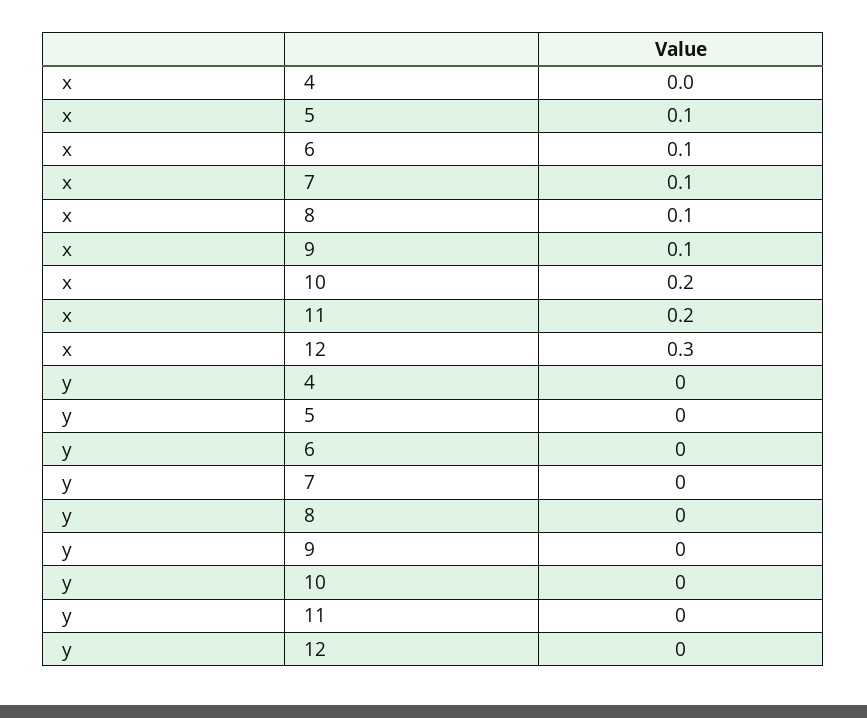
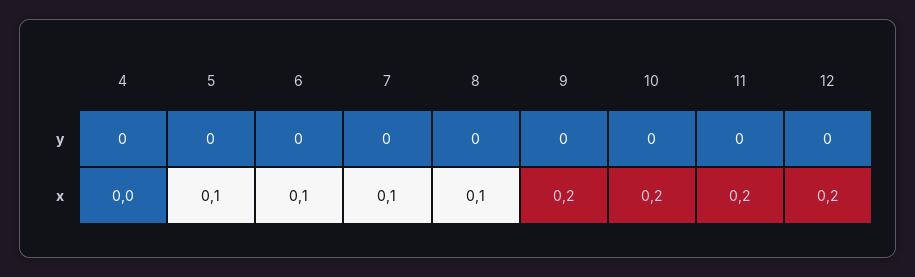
  {
    "x": {
      "4": 0,
      "5": 0.1,
      "6": 0.1,
      "7": 0.1,
      "8": 0.1,
-     "9": 0.1,
+     "9": 0.2,
      "10": 0.2,
      "11": 0.2,
-     "12": 0.3
+     "12": 0.2
    },
    "y": {
      "4": 0,
      "5": 0,
      "6": 0,
      "7": 0,
      "8": 0,
      "9": 0,
      "10": 0,
      "11": 0,
      "12": 0
    }
  }

